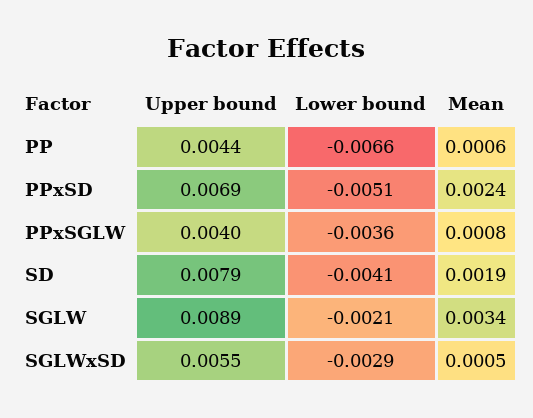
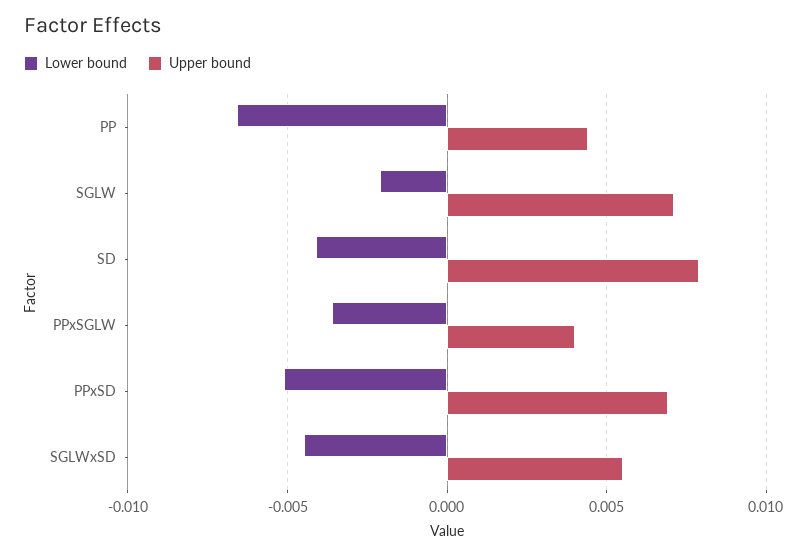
  {
    "Upper bound": {
      "PP": 0.0044,
      "PPxSD": 0.0069,
      "PPxSGLW": 0.004,
      "SD": 0.0079,
-     "SGLW": 0.0089,
+     "SGLW": 0.007,
      "SGLWxSD": 0.0055
    },
    "Lower bound": {
      "PP": -0.0066,
      "PPxSD": -0.0051,
      "PPxSGLW": -0.0036,
      "SD": -0.0041,
      "SGLW": -0.0021,
-     "SGLWxSD": -0.0029
+     "SGLWxSD": -0.0045
-   },
+   }
-   "Mean": {
-     "PP": 0.0006,
-     "PPxSD": 0.0024,
-     "PPxSGLW": 0.0008,
-     "SD": 0.0019,
-     "SGLW": 0.0034,
-     "SGLWxSD": 0.0005
-   }
  }

